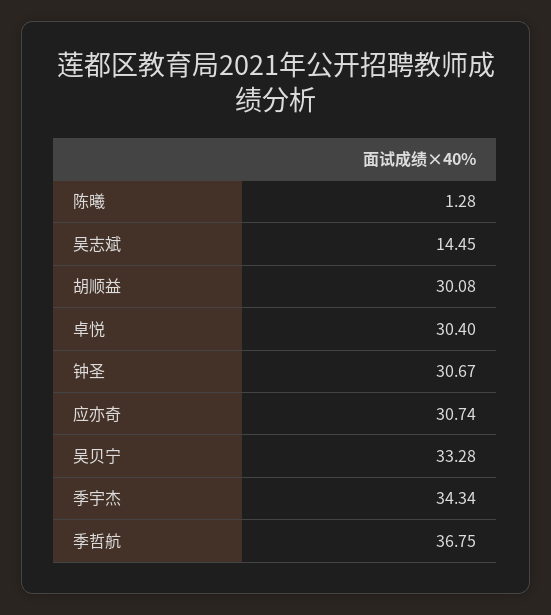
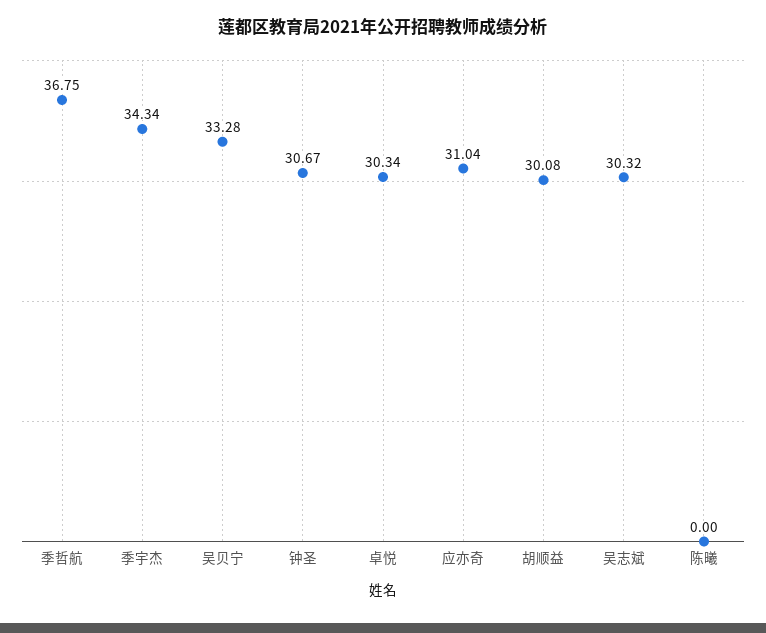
  {
-   "陈曦": 1.28,
+   "陈曦": 0,
-   "吴志斌": 14.45,
+   "吴志斌": 30.32,
    "胡顺益": 30.08,
-   "卓悦": 30.4,
+   "卓悦": 30.34,
    "钟圣": 30.67,
-   "应亦奇": 30.74,
+   "应亦奇": 31.04,
    "吴贝宁": 33.28,
    "季宇杰": 34.34,
    "季哲航": 36.75
  }

